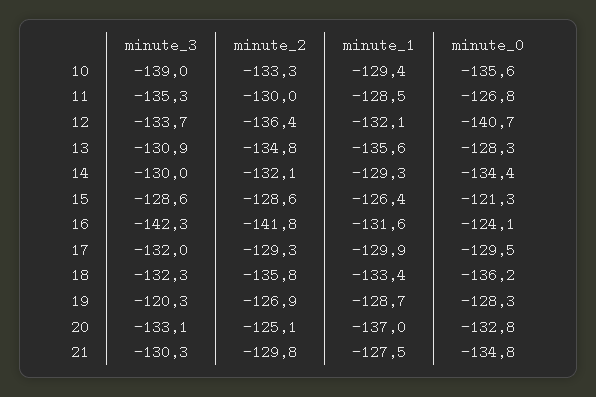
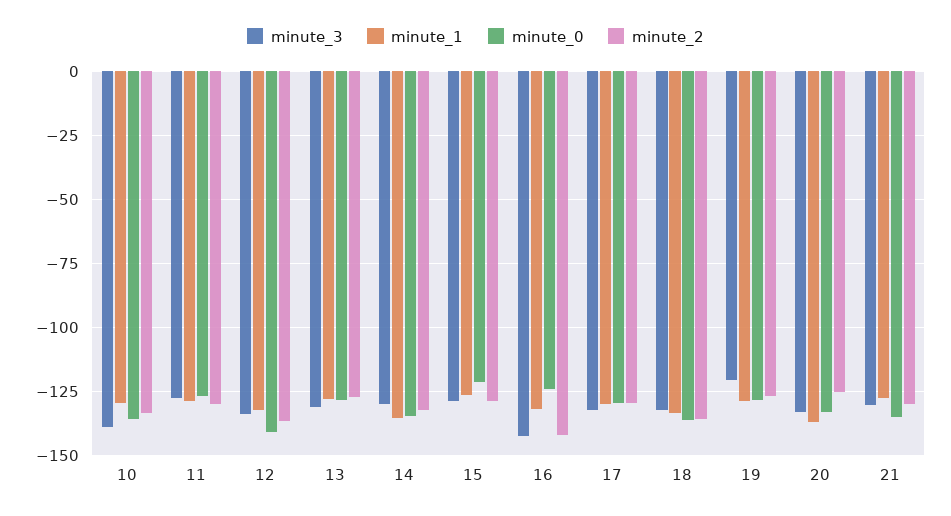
  {
    "minute_3": {
      "10": -139,
-     "11": -135.3,
+     "11": -127.5,
      "12": -133.7,
      "13": -130.9,
      "14": -130,
      "15": -128.6,
      "16": -142.3,
      "17": -132,
      "18": -132.3,
      "19": -120.3,
      "20": -133.1,
      "21": -130.3
    },
    "minute_2": {
      "10": -133.3,
      "11": -130,
      "12": -136.4,
-     "13": -134.8,
+     "13": -127.5,
      "14": -132.1,
      "15": -128.6,
      "16": -141.8,
      "17": -129.3,
      "18": -135.8,
      "19": -126.9,
      "20": -125.1,
      "21": -129.8
    },
    "minute_1": {
      "10": -129.4,
      "11": -128.5,
      "12": -132.1,
-     "13": -135.6,
+     "13": -127.5,
-     "14": -129.3,
+     "14": -135,
      "15": -126.4,
      "16": -131.6,
      "17": -129.9,
      "18": -133.4,
      "19": -128.7,
      "20": -137,
      "21": -127.5
    },
    "minute_0": {
      "10": -135.6,
      "11": -126.8,
      "12": -140.7,
      "13": -128.3,
      "14": -134.4,
      "15": -121.3,
      "16": -124.1,
      "17": -129.5,
      "18": -136.2,
      "19": -128.3,
      "20": -132.8,
      "21": -134.8
    }
  }

